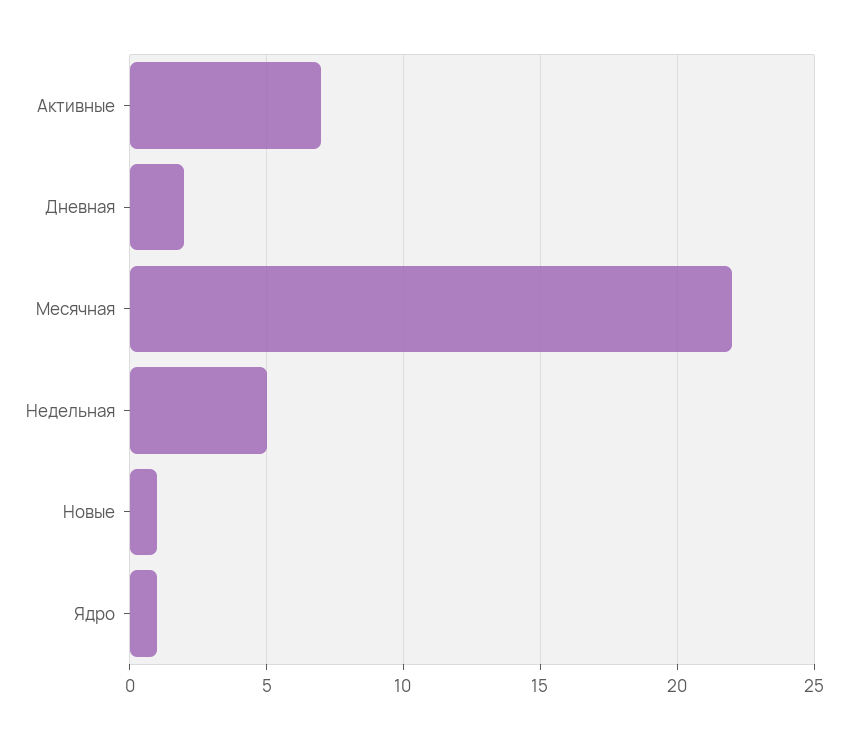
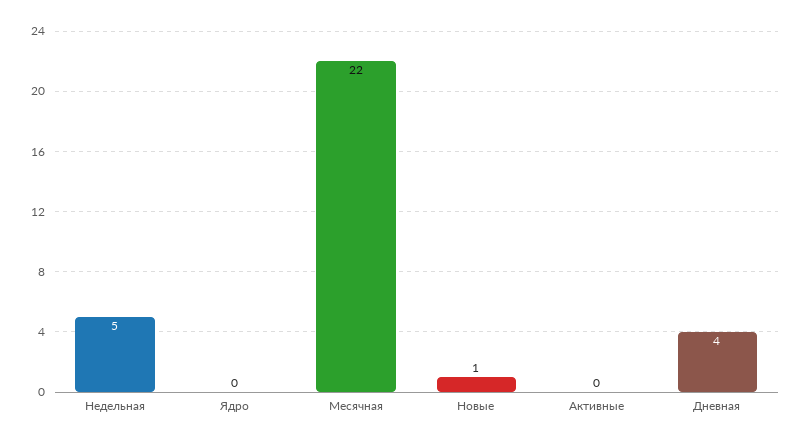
  {
-   "Активные": 7,
+   "Активные": 0,
-   "Дневная": 2,
+   "Дневная": 4,
    "Месячная": 22,
    "Недельная": 5,
    "Новые": 1,
-   "Ядро": 1
+   "Ядро": 0
  }

